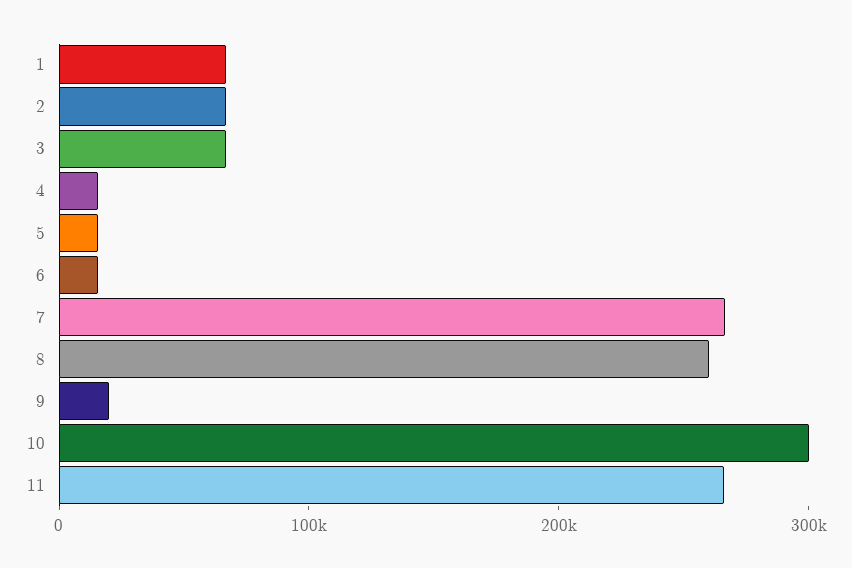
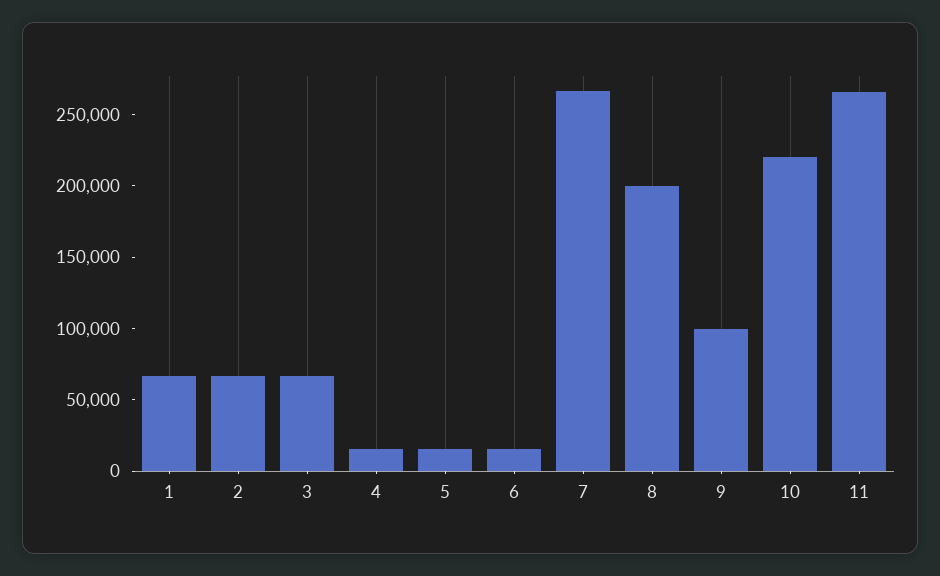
  {
    "1": 70000,
    "2": 70000,
    "3": 70000,
    "4": 20000,
    "5": 20000,
    "6": 20000,
    "7": 270000,
-   "8": 260000,
+   "8": 200000,
-   "9": 20000,
+   "9": 100000,
-   "10": 300000,
+   "10": 220000,
    "11": 270000
  }

